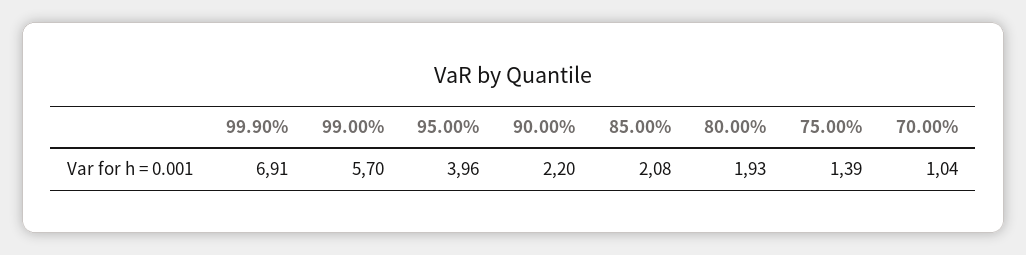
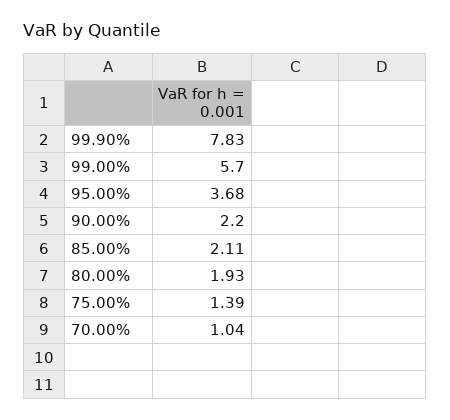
  {
-   "99.90%": 6.91,
+   "99.90%": 7.83,
    "99.00%": 5.7,
-   "95.00%": 3.96,
+   "95.00%": 3.68,
    "90.00%": 2.2,
-   "85.00%": 2.08,
+   "85.00%": 2.11,
    "80.00%": 1.93,
    "75.00%": 1.39,
    "70.00%": 1.04
  }

